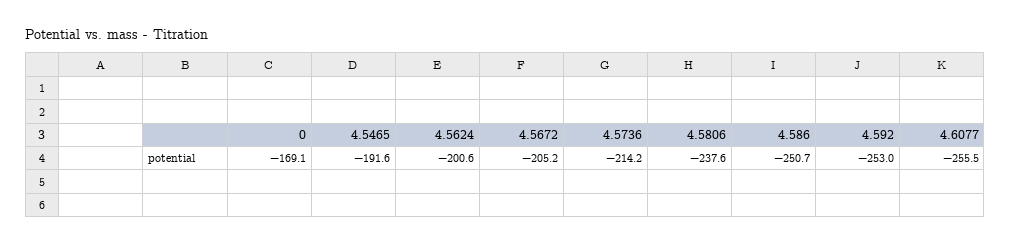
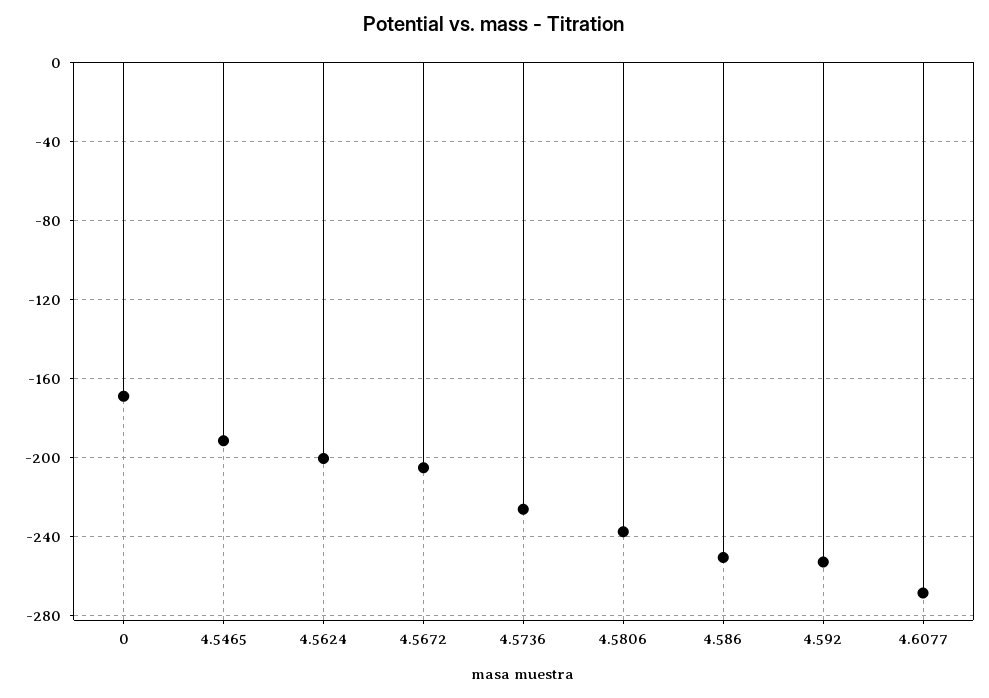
  {
    "0": -169.1,
    "4.5465": -191.6,
    "4.5624": -200.6,
    "4.5672": -205.2,
-   "4.5736": -214.2,
+   "4.5736": -225,
    "4.5806": -237.6,
    "4.586": -250.7,
    "4.592": -253,
-   "4.6077": -255.5
+   "4.6077": -270
  }

